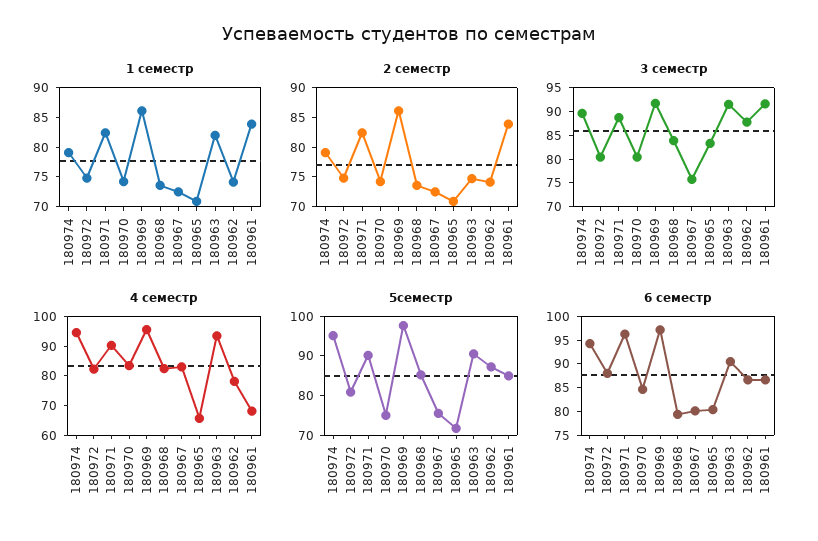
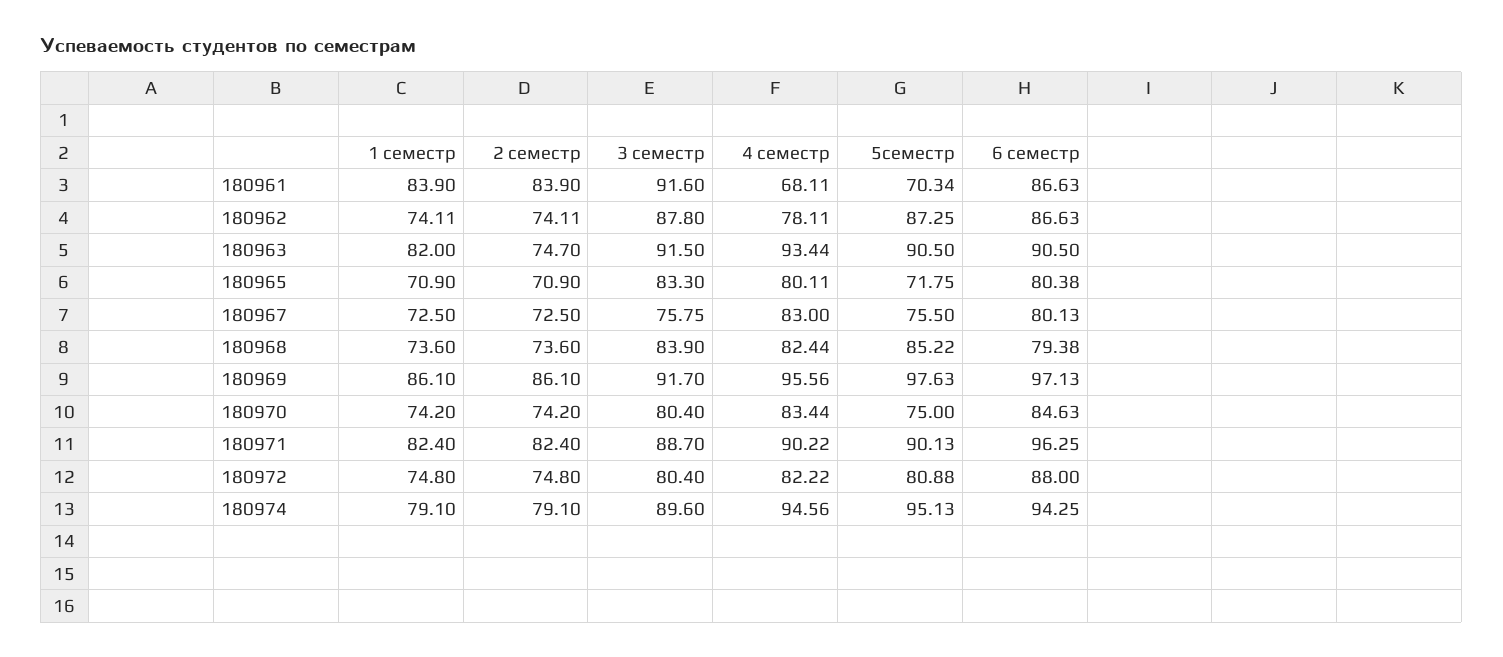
  {
    "1 семестр": {
      "180974": 79.1,
      "180972": 74.8,
      "180971": 82.4,
      "180970": 74.2,
      "180969": 86.1,
      "180968": 73.6,
      "180967": 72.5,
      "180965": 70.9,
      "180963": 82,
      "180962": 74.11,
      "180961": 83.9
    },
    "2 семестр": {
      "180974": 79.1,
      "180972": 74.8,
      "180971": 82.4,
      "180970": 74.2,
      "180969": 86.1,
      "180968": 73.6,
      "180967": 72.5,
      "180965": 70.9,
      "180963": 74.7,
      "180962": 74.11,
      "180961": 83.9
    },
    "3 семестр": {
      "180974": 89.6,
      "180972": 80.4,
      "180971": 88.7,
      "180970": 80.4,
      "180969": 91.7,
      "180968": 83.9,
      "180967": 75.75,
      "180965": 83.3,
      "180963": 91.5,
      "180962": 87.8,
      "180961": 91.6
    },
    "4 семестр": {
      "180974": 94.56,
      "180972": 82.22,
      "180971": 90.22,
      "180970": 83.44,
      "180969": 95.56,
      "180968": 82.44,
      "180967": 83,
-     "180965": 65,
+     "180965": 80.11,
      "180963": 93.44,
      "180962": 78.11,
      "180961": 68.11
    },
    "5семестр": {
      "180974": 95.13,
      "180972": 80.88,
      "180971": 90.13,
      "180970": 75,
      "180969": 97.63,
      "180968": 85.22,
      "180967": 75.5,
      "180965": 71.75,
      "180963": 90.5,
      "180962": 87.25,
-     "180961": 85
+     "180961": 70.34
    },
    "6 семестр": {
      "180974": 94.25,
      "180972": 88,
      "180971": 96.25,
      "180970": 84.63,
      "180969": 97.13,
      "180968": 79.38,
      "180967": 80.13,
      "180965": 80.38,
      "180963": 90.5,
      "180962": 86.63,
      "180961": 86.63
    }
  }

